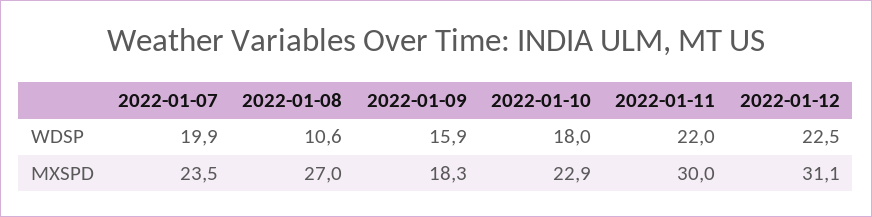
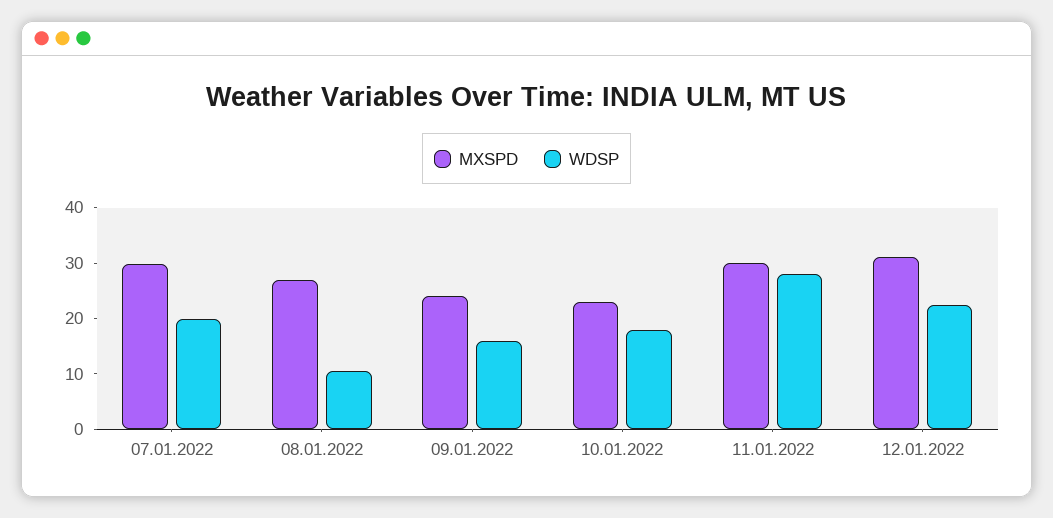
  {
    "WDSP": {
      "2022-01-07": 19.9,
      "2022-01-08": 10.6,
      "2022-01-09": 15.9,
      "2022-01-10": 18,
-     "2022-01-11": 22,
+     "2022-01-11": 28,
      "2022-01-12": 22.5
    },
    "MXSPD": {
-     "2022-01-07": 23.5,
+     "2022-01-07": 30,
      "2022-01-08": 27,
-     "2022-01-09": 18.3,
+     "2022-01-09": 24,
      "2022-01-10": 22.9,
      "2022-01-11": 30,
      "2022-01-12": 31.1
    }
  }

